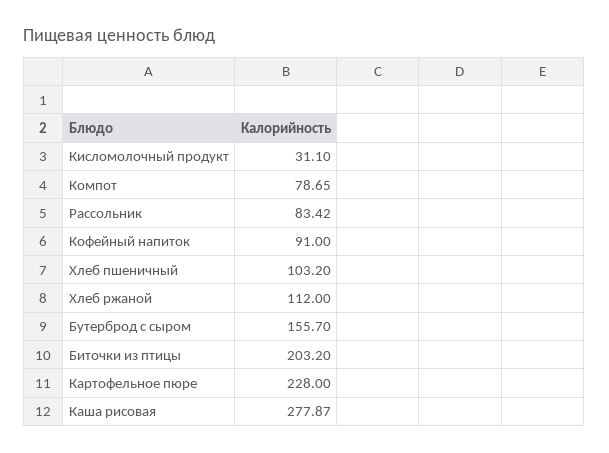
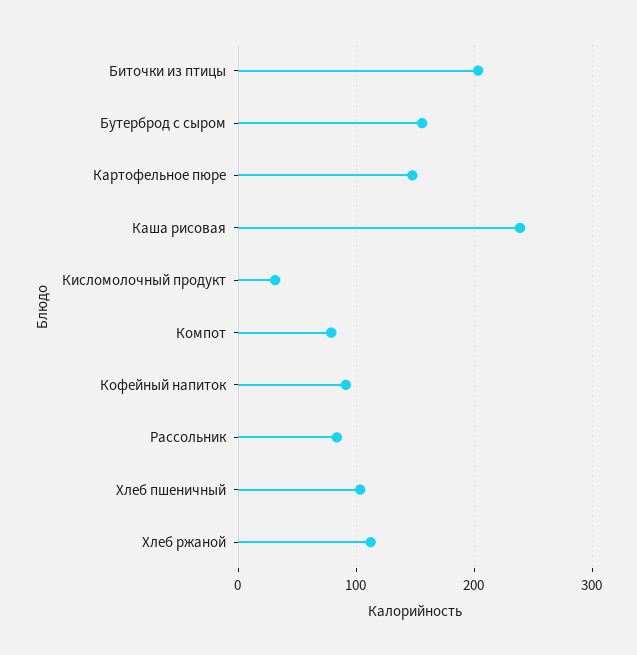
  {
    "Кисломолочный продукт": 31.1,
    "Компот": 78.65,
    "Рассольник": 83.42,
    "Кофейный напиток": 91,
    "Хлеб пшеничный": 103.2,
    "Хлеб ржаной": 112,
    "Бутерброд с сыром": 155.7,
    "Биточки из птицы": 203.2,
-   "Картофельное пюре": 228,
+   "Картофельное пюре": 150,
-   "Каша рисовая": 277.87
+   "Каша рисовая": 240
  }

